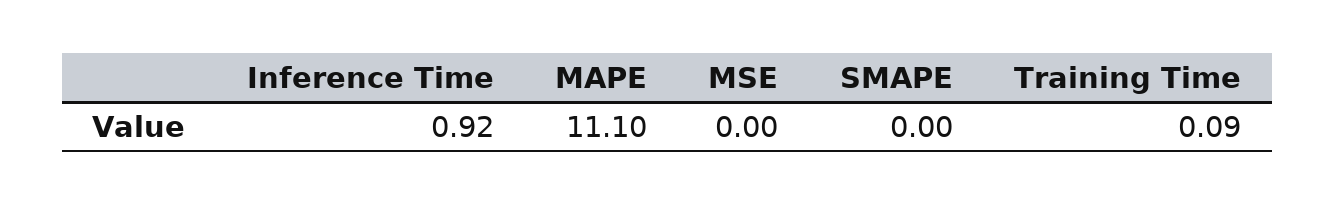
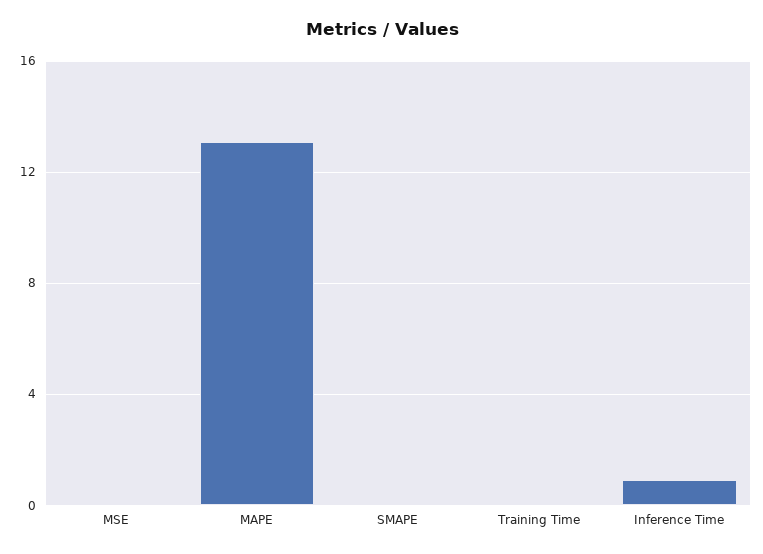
  {
    "Inference Time": 0.92,
-   "MAPE": 11.1,
+   "MAPE": 13,
    "MSE": 0,
    "SMAPE": 0,
    "Training Time": 0.09
  }

